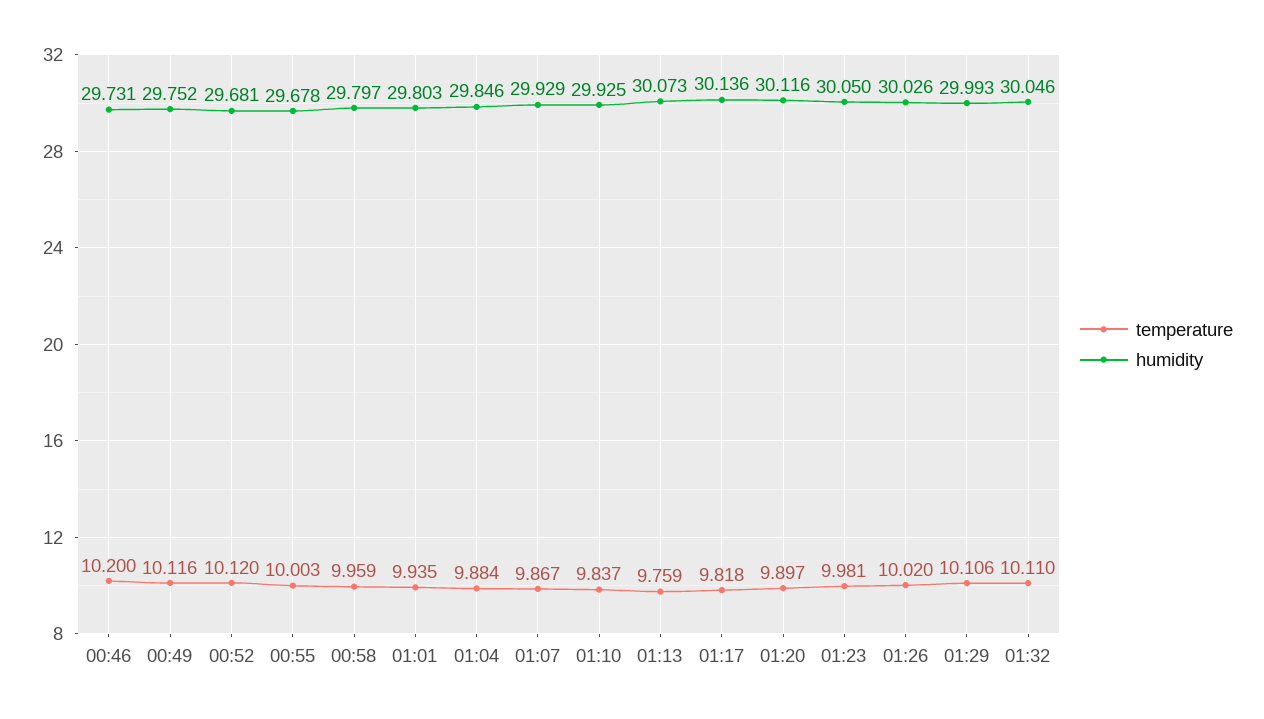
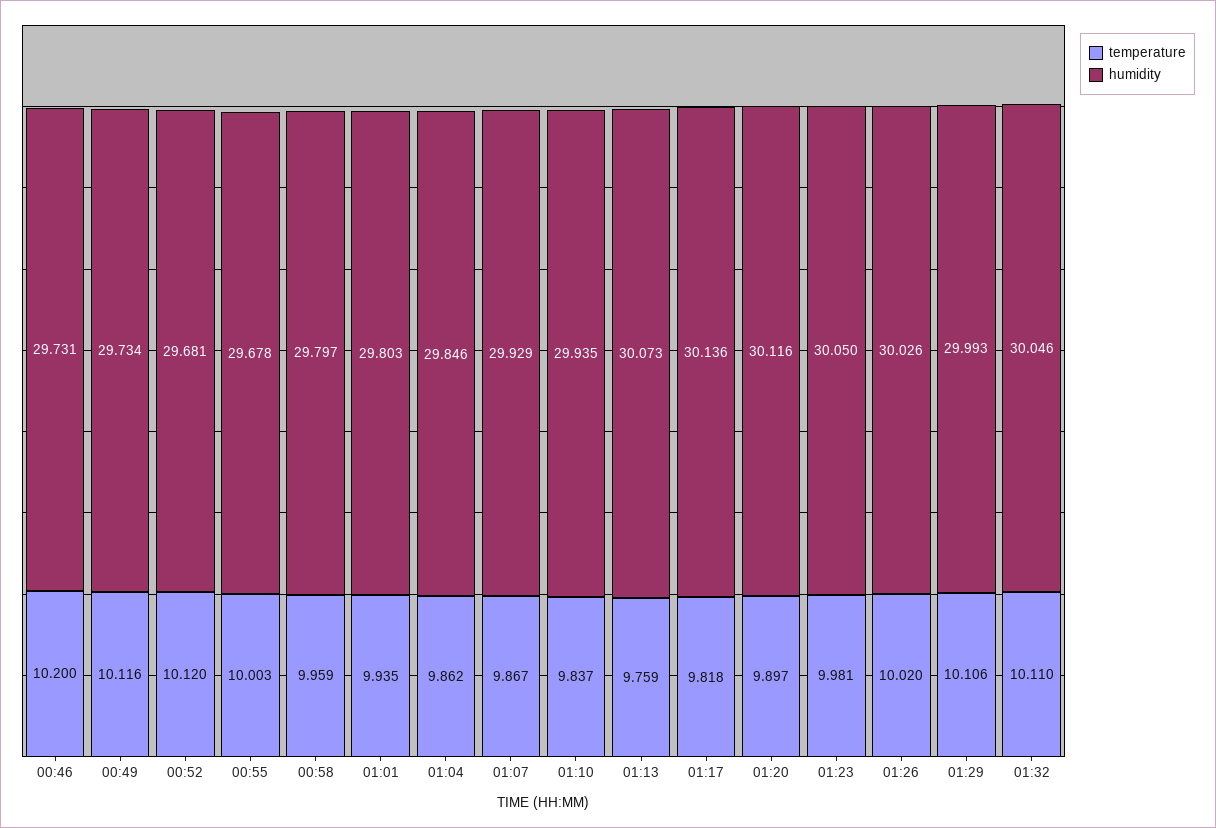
  {
    "temperature": {
      "00:46": 10.2,
      "00:49": 10.116,
      "00:52": 10.12,
      "00:55": 10.003,
      "00:58": 9.959,
      "01:01": 9.935,
-     "01:04": 9.884,
+     "01:04": 9.862,
      "01:07": 9.867,
      "01:10": 9.837,
      "01:13": 9.759,
      "01:17": 9.818,
      "01:20": 9.897,
      "01:23": 9.981,
      "01:26": 10.02,
      "01:29": 10.106,
      "01:32": 10.11
    },
    "humidity": {
      "00:46": 29.731,
-     "00:49": 29.752,
+     "00:49": 29.734,
      "00:52": 29.681,
      "00:55": 29.678,
      "00:58": 29.797,
      "01:01": 29.803,
      "01:04": 29.846,
      "01:07": 29.929,
-     "01:10": 29.925,
+     "01:10": 29.935,
      "01:13": 30.073,
      "01:17": 30.136,
      "01:20": 30.116,
      "01:23": 30.05,
      "01:26": 30.026,
      "01:29": 29.993,
      "01:32": 30.046
    }
  }

